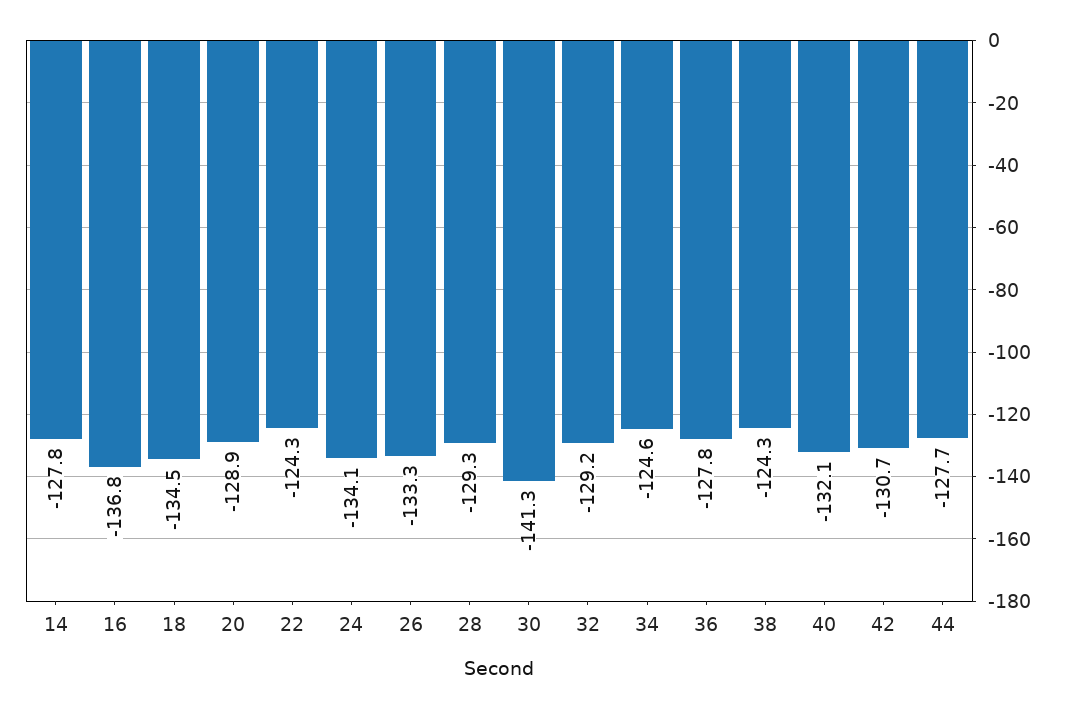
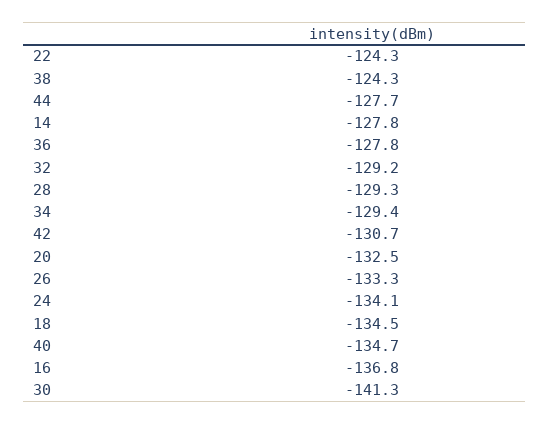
  {
    "14": -127.8,
    "16": -136.8,
    "18": -134.5,
-   "20": -128.9,
+   "20": -132.5,
    "22": -124.3,
    "24": -134.1,
    "26": -133.3,
    "28": -129.3,
    "30": -141.3,
    "32": -129.2,
-   "34": -124.6,
+   "34": -129.4,
    "36": -127.8,
    "38": -124.3,
-   "40": -132.1,
+   "40": -134.7,
    "42": -130.7,
    "44": -127.7
  }

